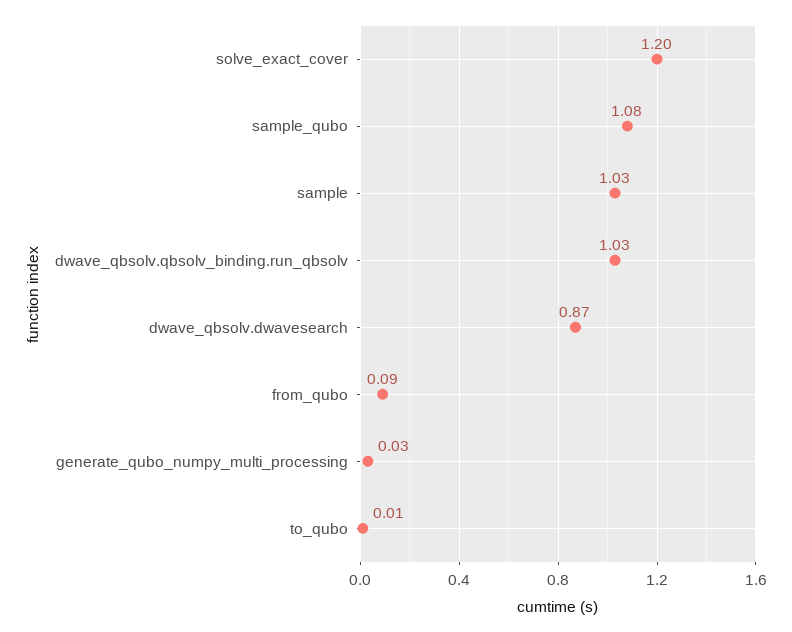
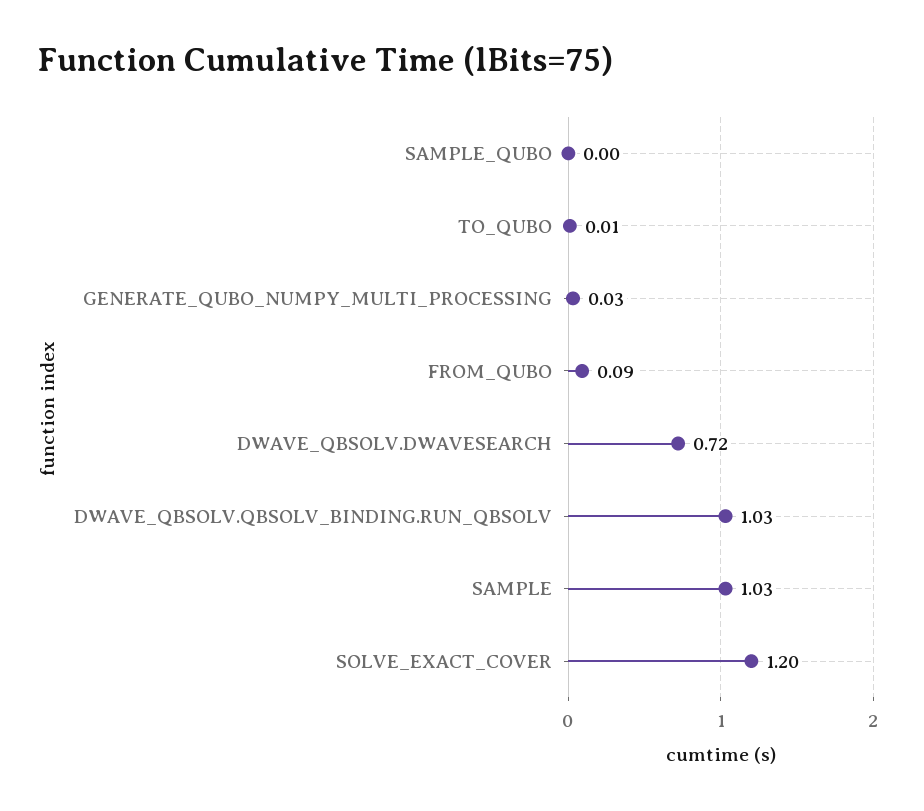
  {
    "solve_exact_cover": 1.2,
-   "sample_qubo": 1.08,
+   "sample_qubo": 0,
    "sample": 1.03,
    "dwave_qbsolv.qbsolv_binding.run_qbsolv": 1.03,
-   "dwave_qbsolv.dwavesearch": 0.87,
+   "dwave_qbsolv.dwavesearch": 0.72,
    "from_qubo": 0.09,
    "generate_qubo_numpy_multi_processing": 0.03,
    "to_qubo": 0.01
  }

